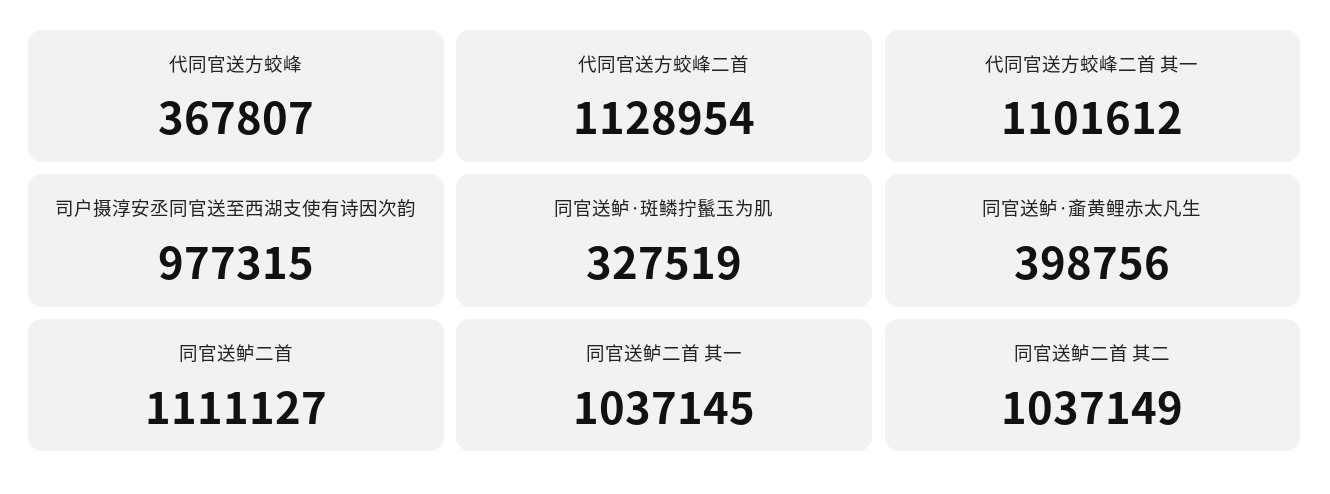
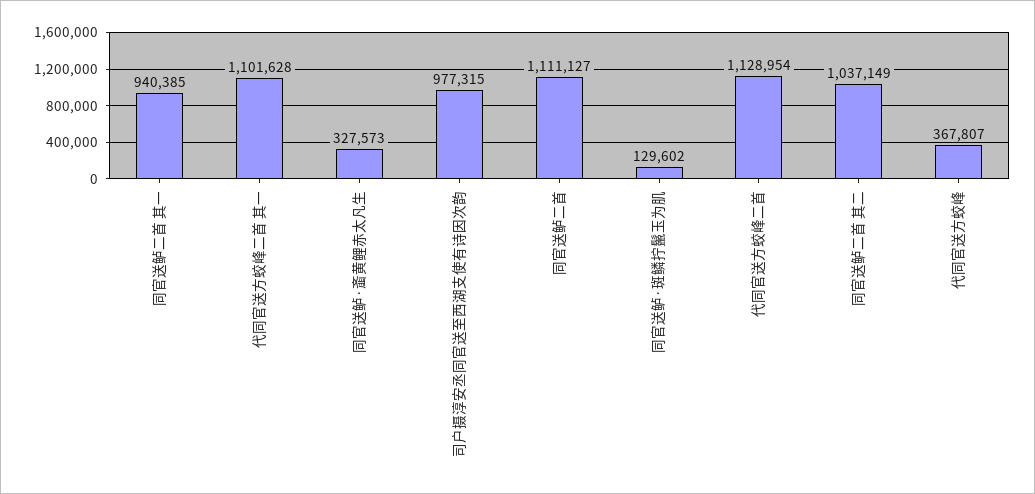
  {
    "代同官送方蛟峰": 367807,
    "代同官送方蛟峰二首": 1128954,
-   "代同官送方蛟峰二首 其一": 1101612,
+   "代同官送方蛟峰二首 其一": 1101628,
    "司户摄淳安丞同官送至西湖支使有诗因次韵": 977315,
-   "同官送鲈·斑鳞拧鬣玉为肌": 327519,
+   "同官送鲈·斑鳞拧鬣玉为肌": 129602,
-   "同官送鲈·齑黄鲤赤太凡生": 398756,
+   "同官送鲈·齑黄鲤赤太凡生": 327573,
    "同官送鲈二首": 1111127,
-   "同官送鲈二首 其一": 1037145,
+   "同官送鲈二首 其一": 940385,
    "同官送鲈二首 其二": 1037149
  }

